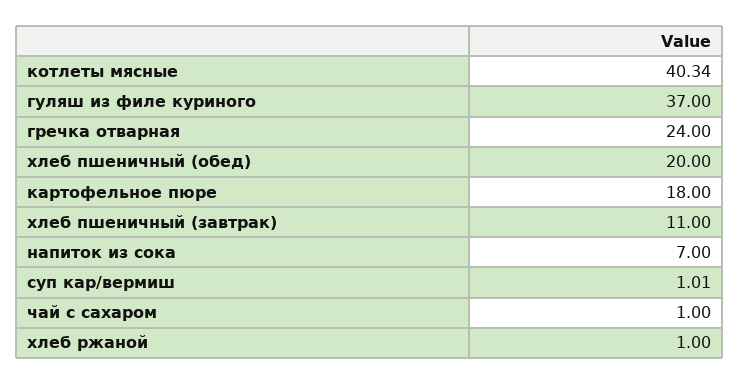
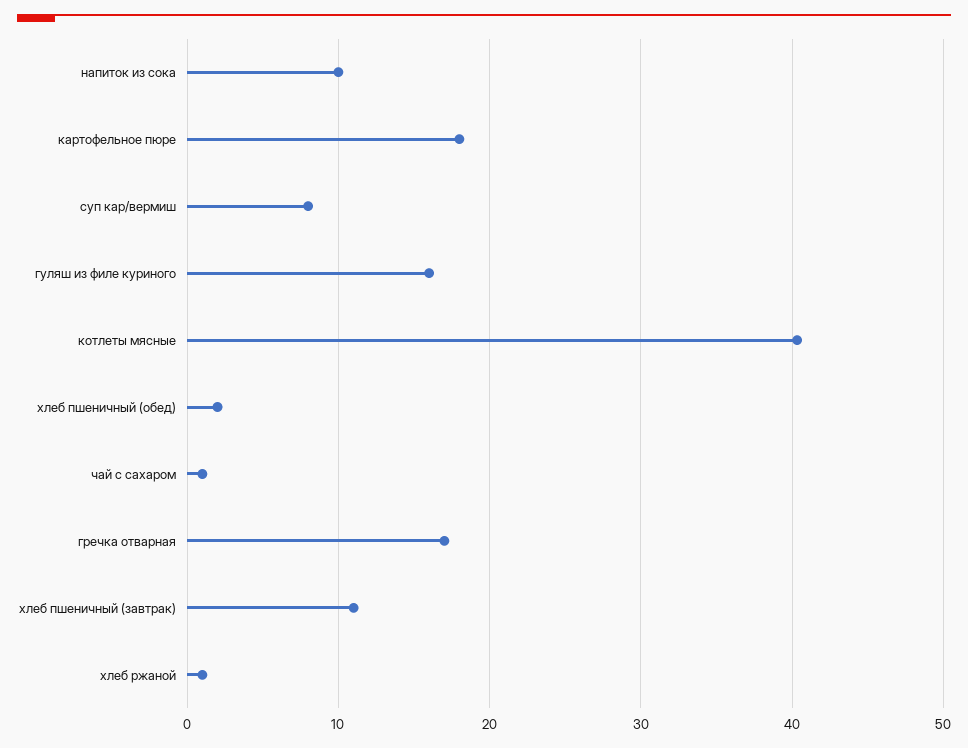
  {
    "котлеты мясные": 40.34,
-   "гуляш из филе куриного": 37,
+   "гуляш из филе куриного": 16,
-   "гречка отварная": 24,
+   "гречка отварная": 17,
-   "хлеб пшеничный (обед)": 20,
+   "хлеб пшеничный (обед)": 2,
    "картофельное пюре": 18,
    "хлеб пшеничный (завтрак)": 11,
-   "напиток из сока": 7,
+   "напиток из сока": 10,
-   "суп кар/вермиш": 1.01,
+   "суп кар/вермиш": 8,
    "чай с сахаром": 1,
    "хлеб ржаной": 1
  }

